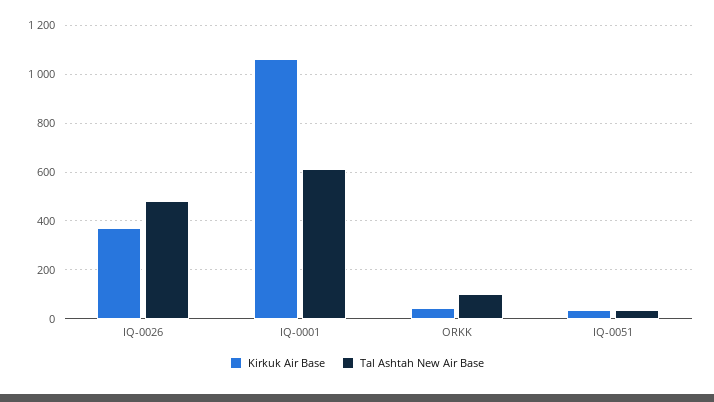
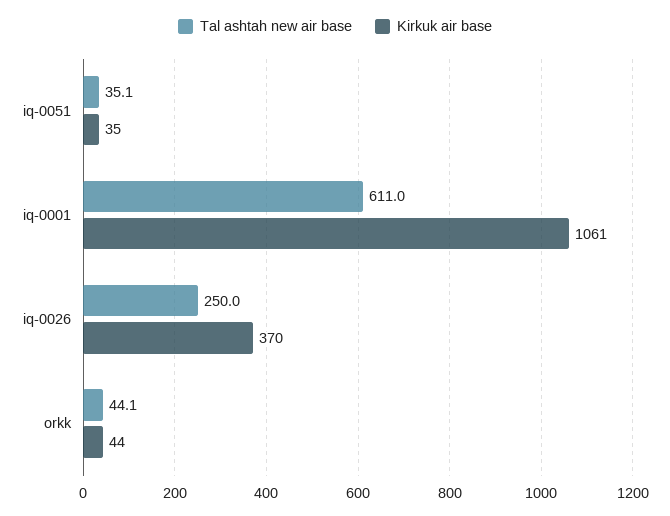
  {
    "Kirkuk Air Base": {
      "IQ-0026": 370,
      "IQ-0001": 1061,
      "ORKK": 44,
      "IQ-0051": 35
    },
    "Tal Ashtah New Air Base": {
-     "IQ-0026": 475,
+     "IQ-0026": 250,
      "IQ-0001": 611,
-     "ORKK": 100,
+     "ORKK": 44.1,
      "IQ-0051": 35.1
    }
  }

